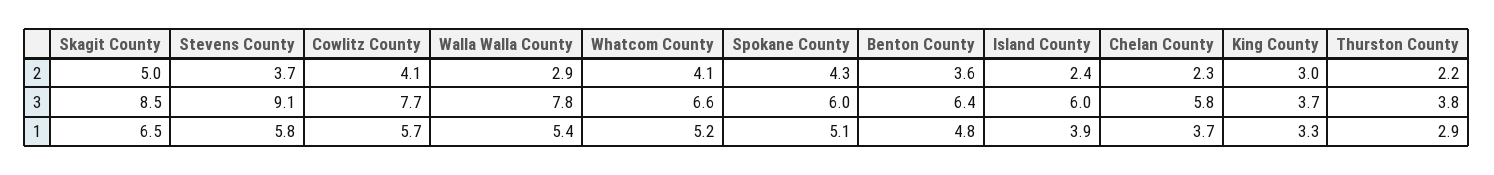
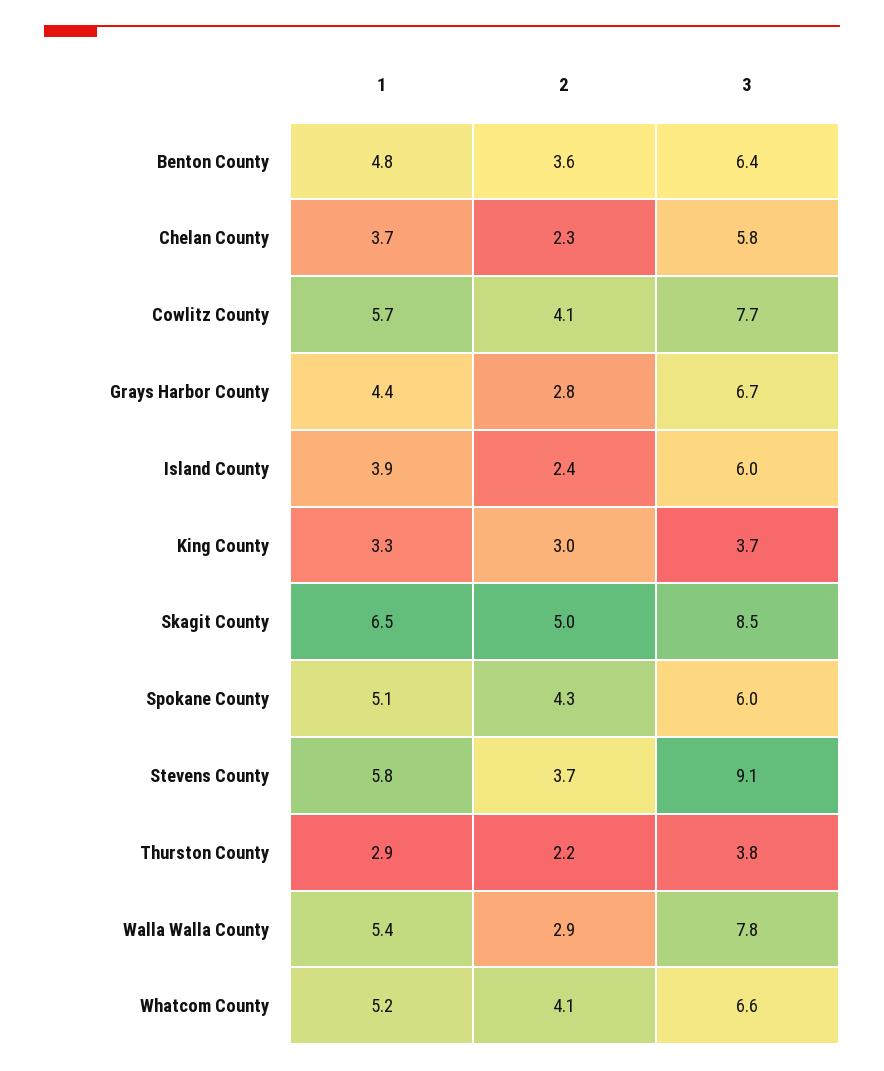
  {
    "Skagit County": {
      "2": 5,
      "3": 8.5,
      "1": 6.5
    },
    "Stevens County": {
      "2": 3.7,
      "3": 9.1,
      "1": 5.8
    },
    "Cowlitz County": {
      "2": 4.1,
      "3": 7.7,
      "1": 5.7
    },
    "Walla Walla County": {
      "2": 2.9,
      "3": 7.8,
      "1": 5.4
    },
    "Whatcom County": {
      "2": 4.1,
      "3": 6.6,
      "1": 5.2
    },
    "Spokane County": {
      "2": 4.3,
      "3": 6,
      "1": 5.1
    },
    "Benton County": {
      "2": 3.6,
      "3": 6.4,
      "1": 4.8
    },
    "Island County": {
      "2": 2.4,
      "3": 6,
      "1": 3.9
    },
    "Chelan County": {
      "2": 2.3,
      "3": 5.8,
      "1": 3.7
    },
    "King County": {
      "2": 3,
      "3": 3.7,
      "1": 3.3
    },
    "Thurston County": {
      "2": 2.2,
      "3": 3.8,
      "1": 2.9
-   }
+   },
+   "Grays Harbor County": {
+     "1": 4.4,
+     "2": 2.8,
+     "3": 6.7
+   }
  }

